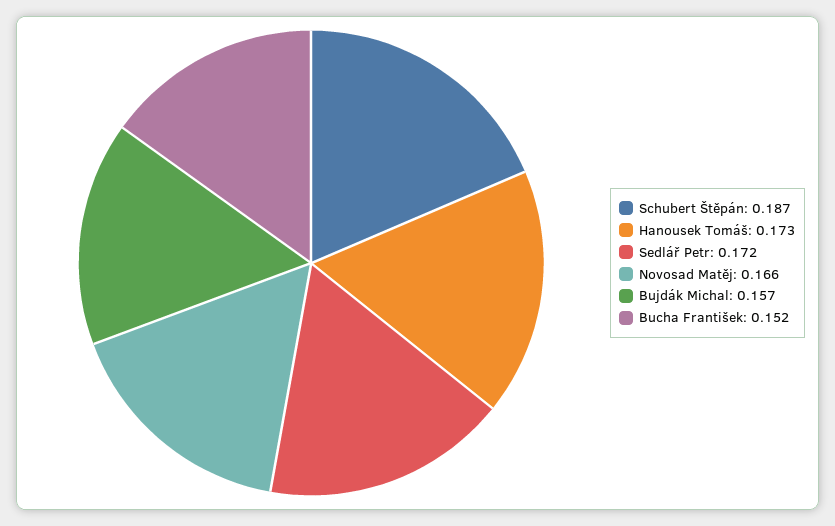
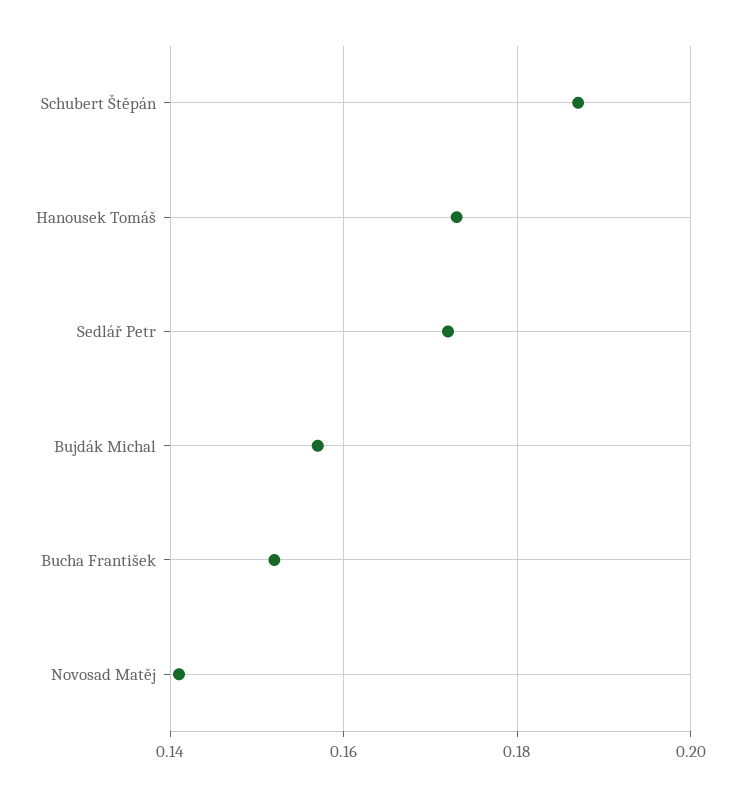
  {
    "Schubert Štěpán": 0.187,
    "Hanousek Tomáš": 0.173,
    "Sedlář Petr": 0.172,
-   "Novosad Matěj": 0.166,
+   "Novosad Matěj": 0.14,
    "Bujdák Michal": 0.157,
    "Bucha František": 0.152
  }

